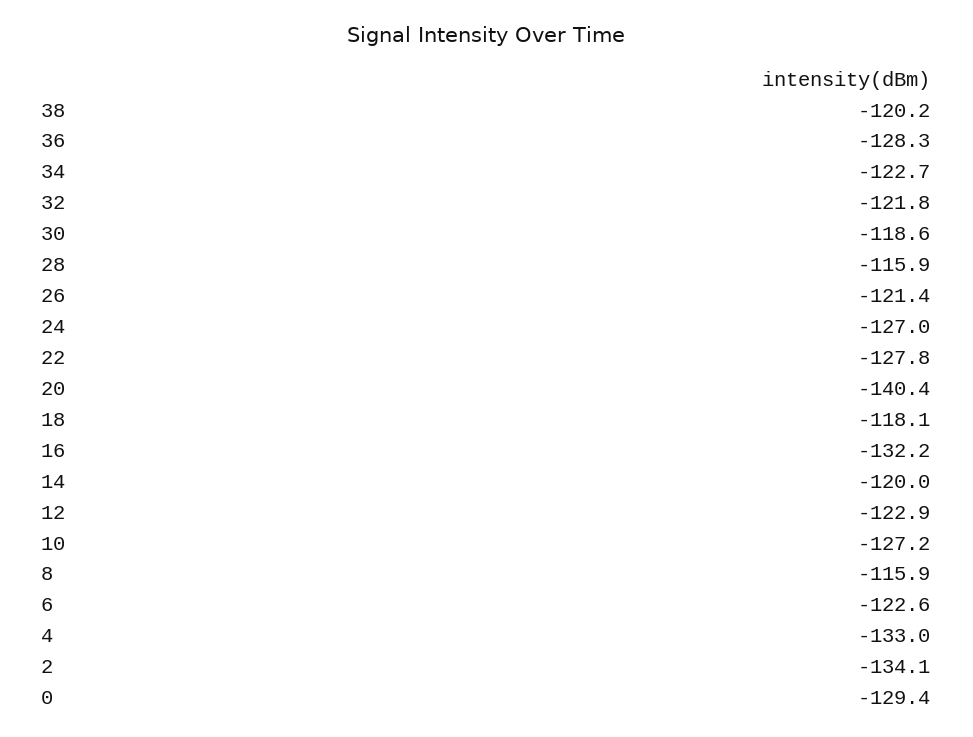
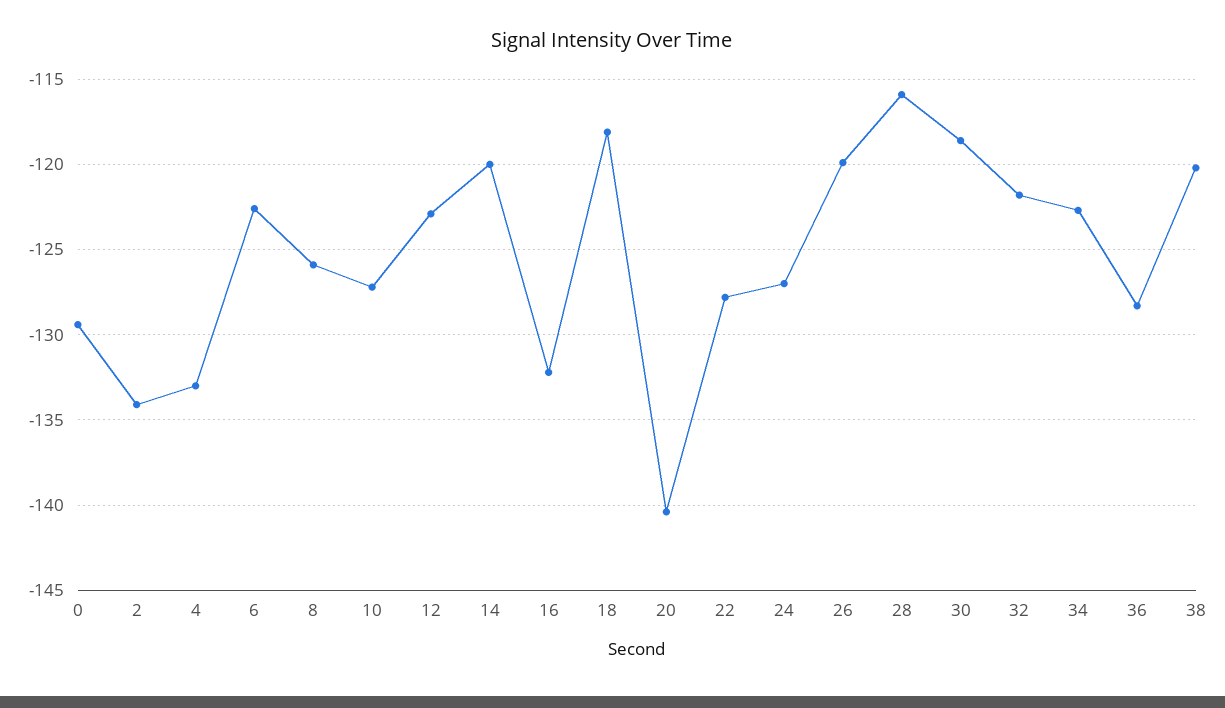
  {
    "38": -120.2,
    "36": -128.3,
    "34": -122.7,
    "32": -121.8,
    "30": -118.6,
    "28": -115.9,
-   "26": -121.4,
+   "26": -120,
    "24": -127,
    "22": -127.8,
    "20": -140.4,
    "18": -118.1,
    "16": -132.2,
    "14": -120,
    "12": -122.9,
    "10": -127.2,
-   "8": -115.9,
+   "8": -126,
    "6": -122.6,
    "4": -133,
    "2": -134.1,
    "0": -129.4
  }

